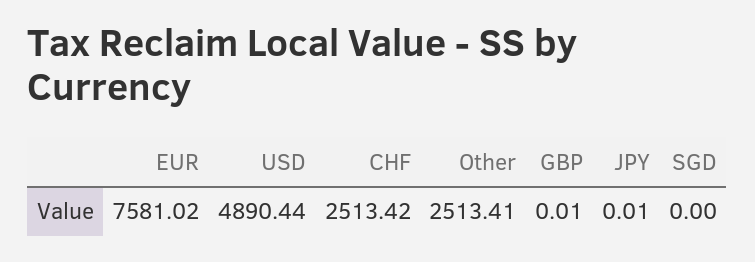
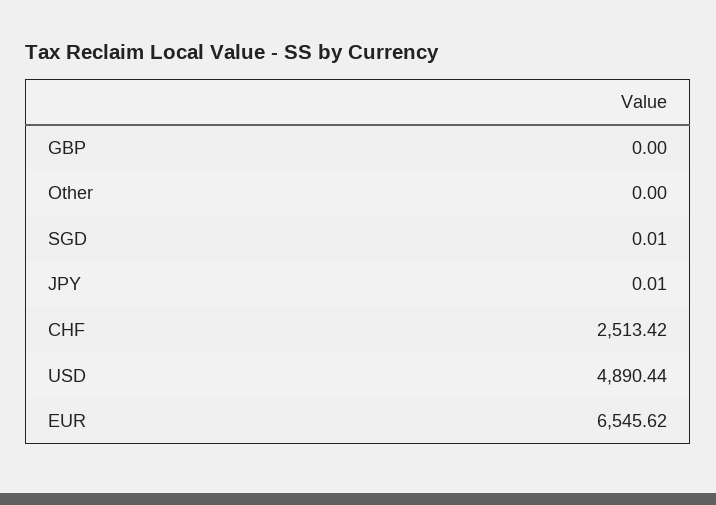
  {
-   "EUR": 7581.02,
+   "EUR": 6545.62,
    "USD": 4890.44,
    "CHF": 2513.42,
-   "Other": 2513.41,
+   "Other": 0,
-   "GBP": 0.01,
+   "GBP": 0,
    "JPY": 0.01,
-   "SGD": 0
+   "SGD": 0.01
  }

